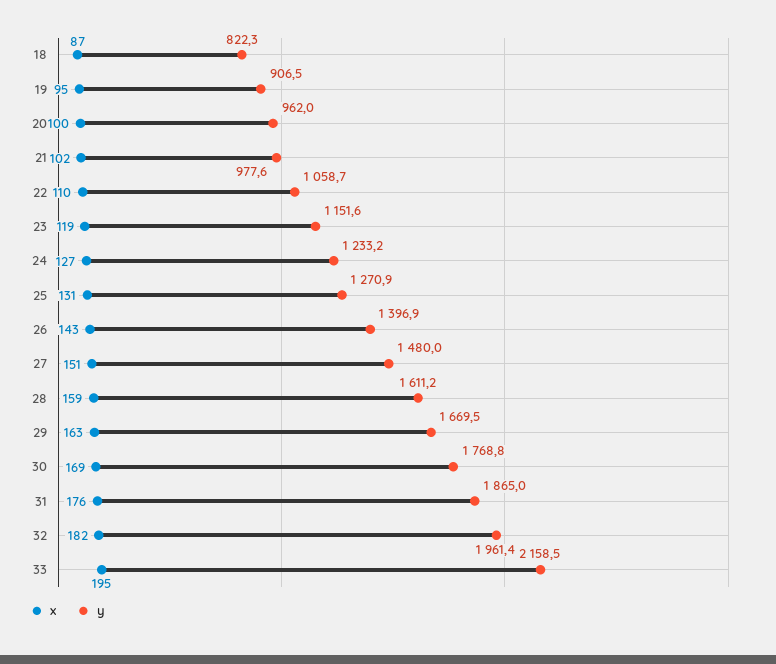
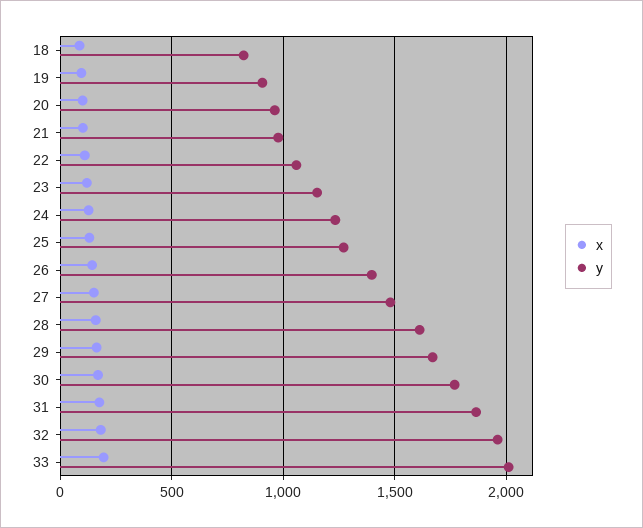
  {
    "x": {
      "18": 87,
      "19": 95,
      "20": 100,
      "21": 102,
      "22": 110,
      "23": 119,
      "24": 127,
      "25": 131,
      "26": 143,
      "27": 151,
      "28": 159,
      "29": 163,
      "30": 169,
      "31": 176,
      "32": 182,
      "33": 195
    },
    "y": {
      "18": 822.3,
      "19": 906.5,
      "20": 962,
      "21": 977.6,
      "22": 1058.7,
      "23": 1151.6,
      "24": 1233.2,
      "25": 1270.9,
      "26": 1396.9,
      "27": 1480,
      "28": 1611.2,
      "29": 1669.5,
      "30": 1768.8,
      "31": 1865,
      "32": 1961.4,
-     "33": 2158.5
+     "33": 2000
    }
  }

